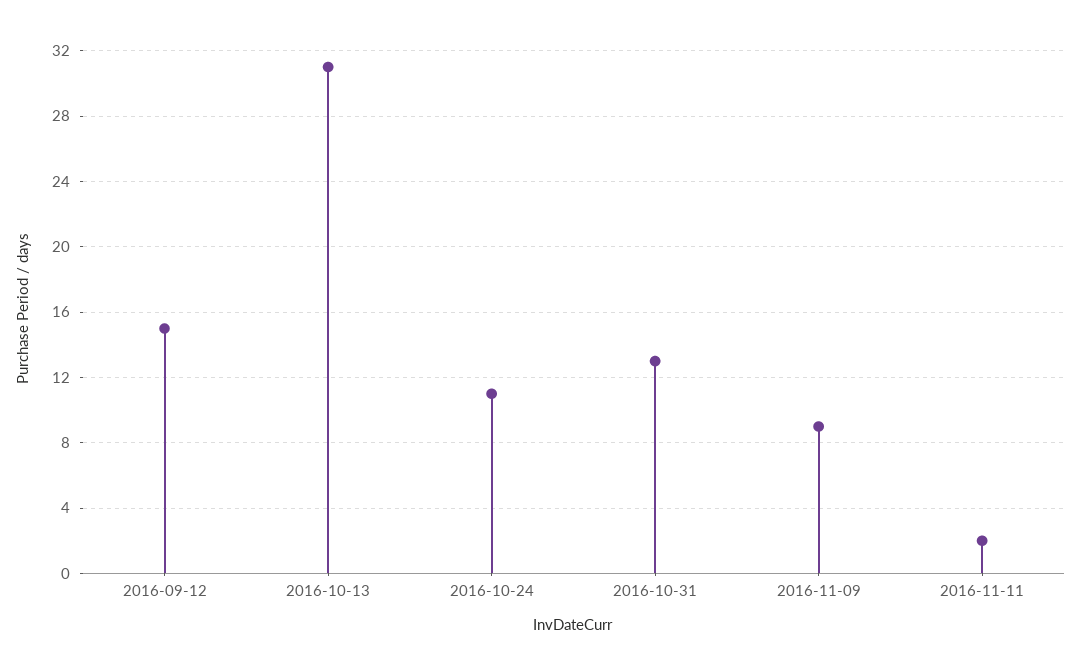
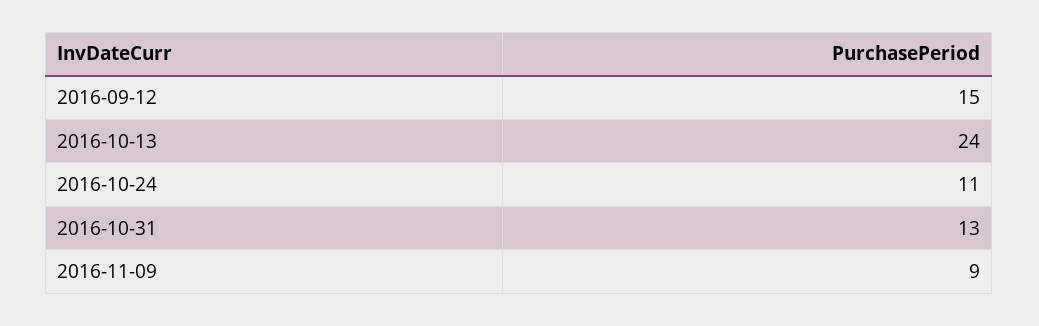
  {
    "2016-09-12": 15,
-   "2016-10-13": 31,
+   "2016-10-13": 24,
    "2016-10-24": 11,
    "2016-10-31": 13,
-   "2016-11-09": 9,
+   "2016-11-09": 9
-   "2016-11-11": 2
  }

